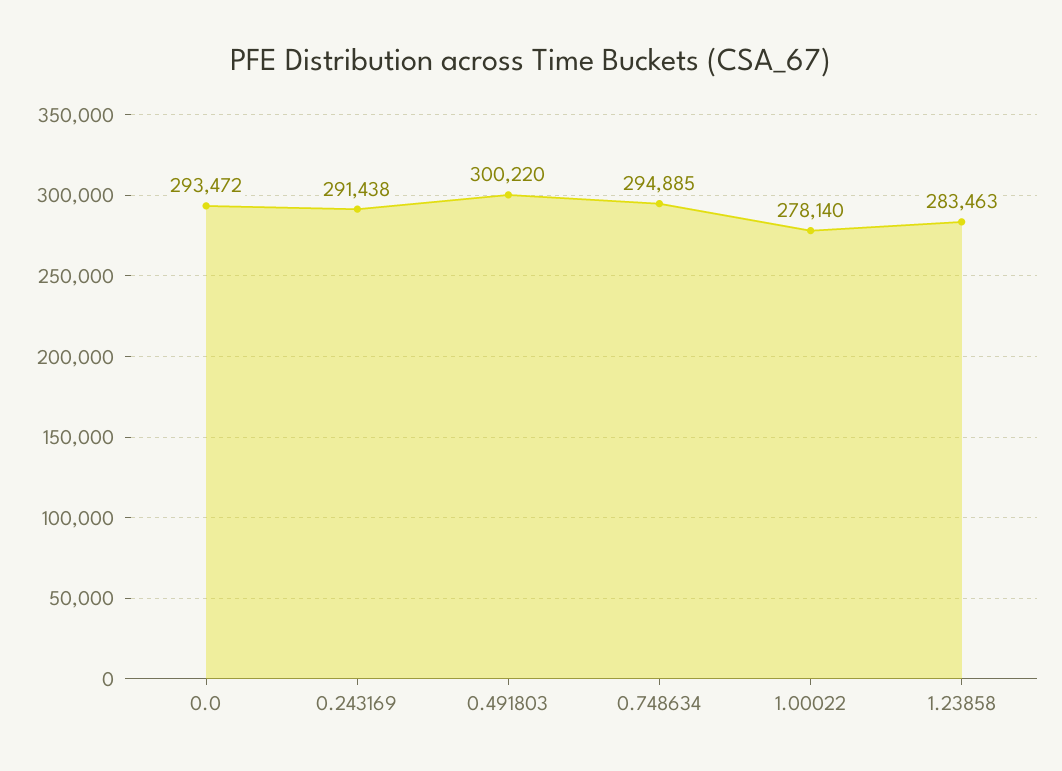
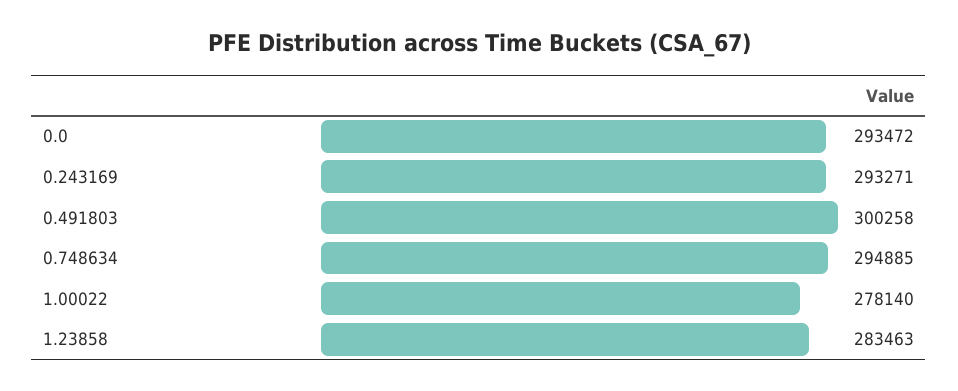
  {
    "0.0": 293472,
-   "0.243169": 291438,
+   "0.243169": 293271,
-   "0.491803": 300220,
+   "0.491803": 300258,
    "0.748634": 294885,
    "1.00022": 278140,
    "1.23858": 283463
  }

